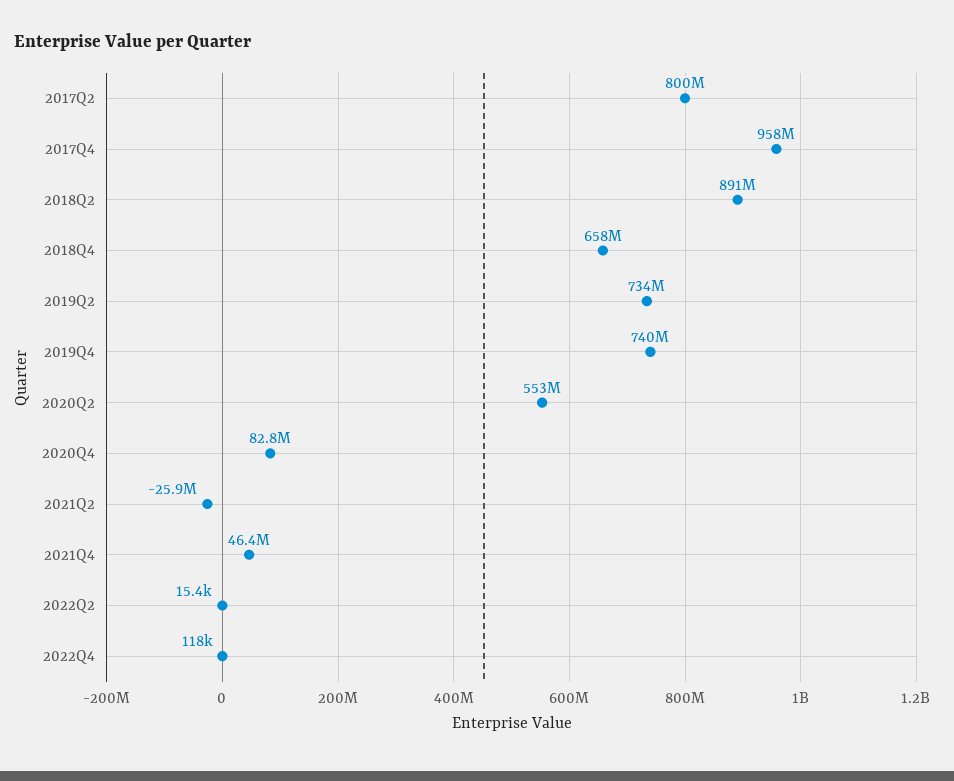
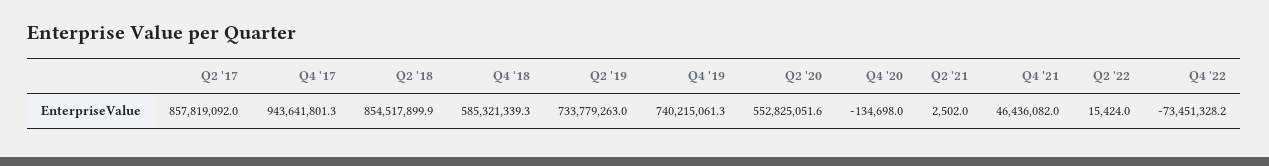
  {
-   "2017Q2": 800000000,
+   "2017Q2": 857819092,
-   "2017Q4": 958000000,
+   "2017Q4": 943641801.3,
-   "2018Q2": 891000000,
+   "2018Q2": 854517899.9,
-   "2018Q4": 658000000,
+   "2018Q4": 585321339.3,
    "2019Q2": 733779263,
    "2019Q4": 740215061.3,
    "2020Q2": 552825051.6,
-   "2020Q4": 82800000,
+   "2020Q4": -134698,
-   "2021Q2": -25900000,
+   "2021Q2": 2502,
    "2021Q4": 46436082,
    "2022Q2": 15424,
-   "2022Q4": 118000
+   "2022Q4": -73451328.2
  }

